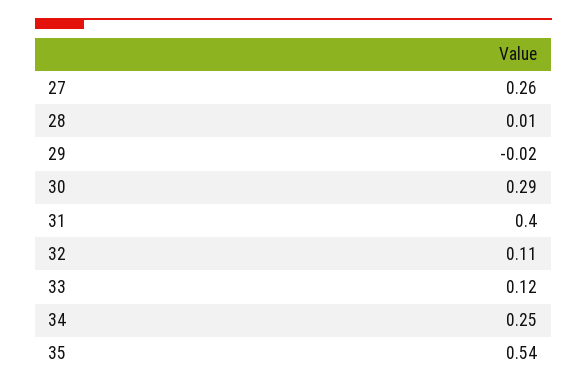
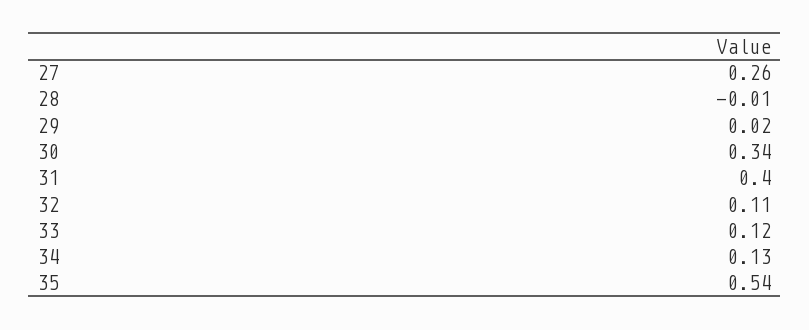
  {
    "27": 0.26,
-   "28": 0.01,
+   "28": -0.01,
-   "29": -0.02,
+   "29": 0.02,
-   "30": 0.29,
+   "30": 0.34,
    "31": 0.4,
    "32": 0.11,
    "33": 0.12,
-   "34": 0.25,
+   "34": 0.13,
    "35": 0.54
  }

